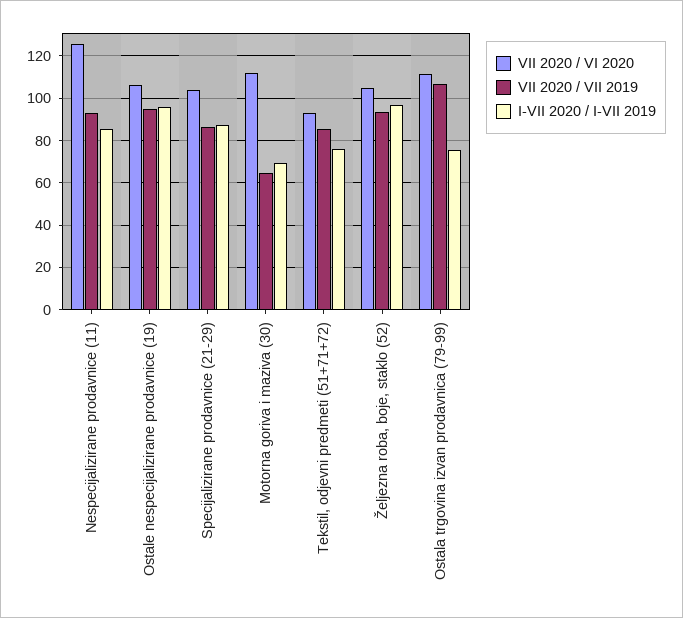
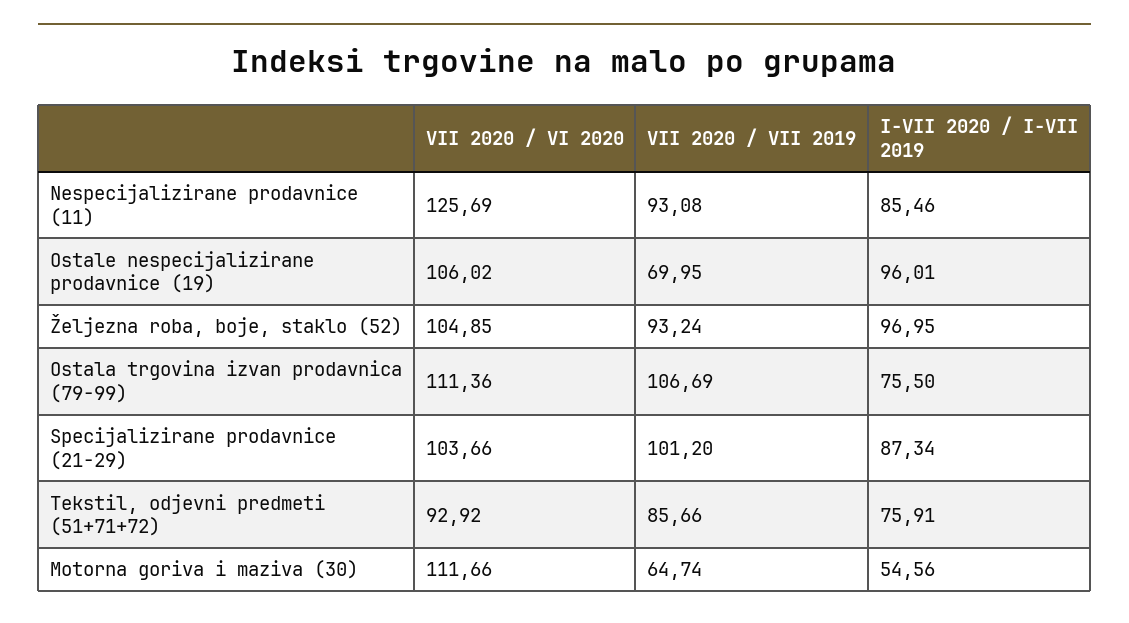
  {
    "VII 2020 / VI 2020": {
      "Nespecijalizirane prodavnice (11)": 125.69,
      "Ostale nespecijalizirane prodavnice (19)": 106.02,
      "Specijalizirane prodavnice (21-29)": 103.66,
      "Motorna goriva i maziva (30)": 111.66,
      "Tekstil, odjevni predmeti (51+71+72)": 92.92,
      "Željezna roba, boje, staklo (52)": 104.85,
      "Ostala trgovina izvan prodavnica (79-99)": 111.36
    },
    "VII 2020 / VII 2019": {
      "Nespecijalizirane prodavnice (11)": 93.08,
-     "Ostale nespecijalizirane prodavnice (19)": 95,
+     "Ostale nespecijalizirane prodavnice (19)": 69.95,
-     "Specijalizirane prodavnice (21-29)": 85,
+     "Specijalizirane prodavnice (21-29)": 101.2,
      "Motorna goriva i maziva (30)": 64.74,
      "Tekstil, odjevni predmeti (51+71+72)": 85.66,
      "Željezna roba, boje, staklo (52)": 93.24,
      "Ostala trgovina izvan prodavnica (79-99)": 106.69
    },
    "I-VII 2020 / I-VII 2019": {
      "Nespecijalizirane prodavnice (11)": 85.46,
      "Ostale nespecijalizirane prodavnice (19)": 96.01,
      "Specijalizirane prodavnice (21-29)": 87.34,
-     "Motorna goriva i maziva (30)": 70,
+     "Motorna goriva i maziva (30)": 54.56,
      "Tekstil, odjevni predmeti (51+71+72)": 75.91,
      "Željezna roba, boje, staklo (52)": 96.95,
      "Ostala trgovina izvan prodavnica (79-99)": 75.5
    }
  }

